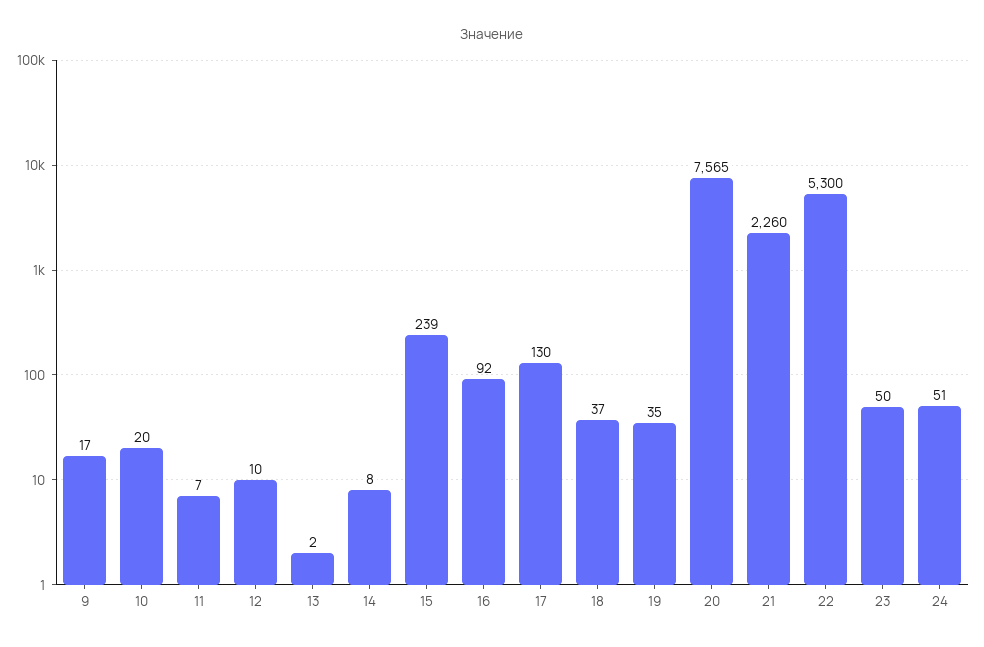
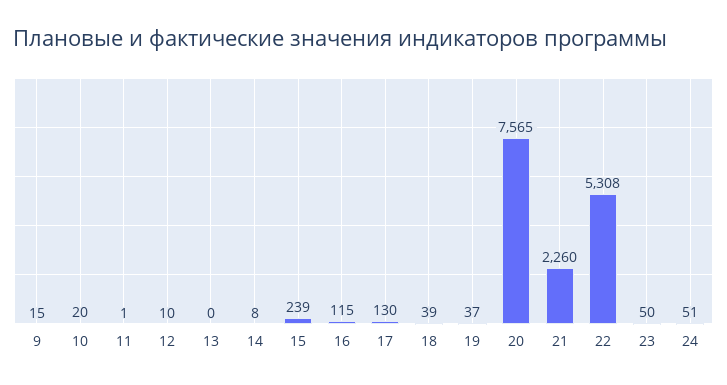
  {
-   "9": 17,
+   "9": 15,
    "10": 20,
-   "11": 7,
+   "11": 1,
    "12": 10,
-   "13": 2,
+   "13": 0,
    "14": 8,
    "15": 239,
-   "16": 92,
+   "16": 115,
    "17": 130,
-   "18": 37,
+   "18": 39,
-   "19": 35,
+   "19": 37,
    "20": 7565,
    "21": 2260,
-   "22": 5300,
+   "22": 5308,
    "23": 50,
    "24": 51
  }

